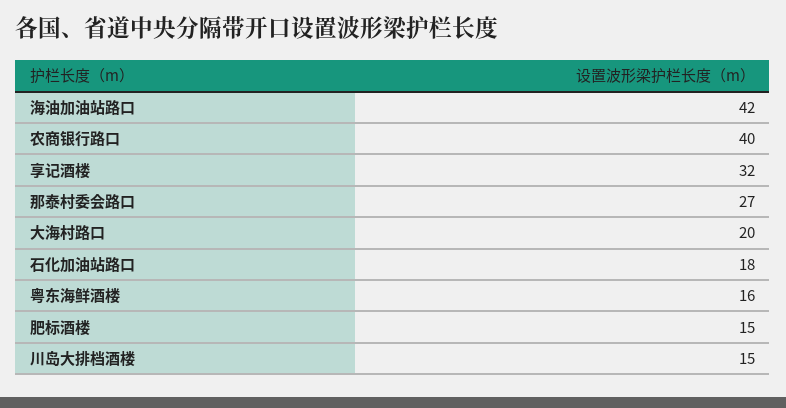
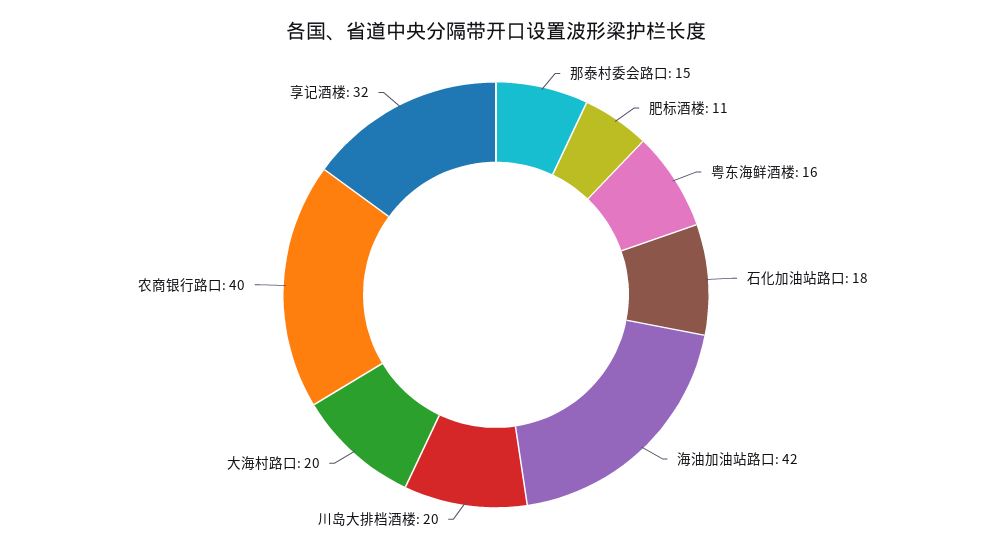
  {
    "海油加油站路口": 42,
    "农商银行路口": 40,
    "享记酒楼": 32,
-   "那泰村委会路口": 27,
+   "那泰村委会路口": 15,
    "大海村路口": 20,
    "石化加油站路口": 18,
    "粤东海鲜酒楼": 16,
-   "肥标酒楼": 15,
+   "肥标酒楼": 11,
-   "川岛大排档酒楼": 15
+   "川岛大排档酒楼": 20
  }

